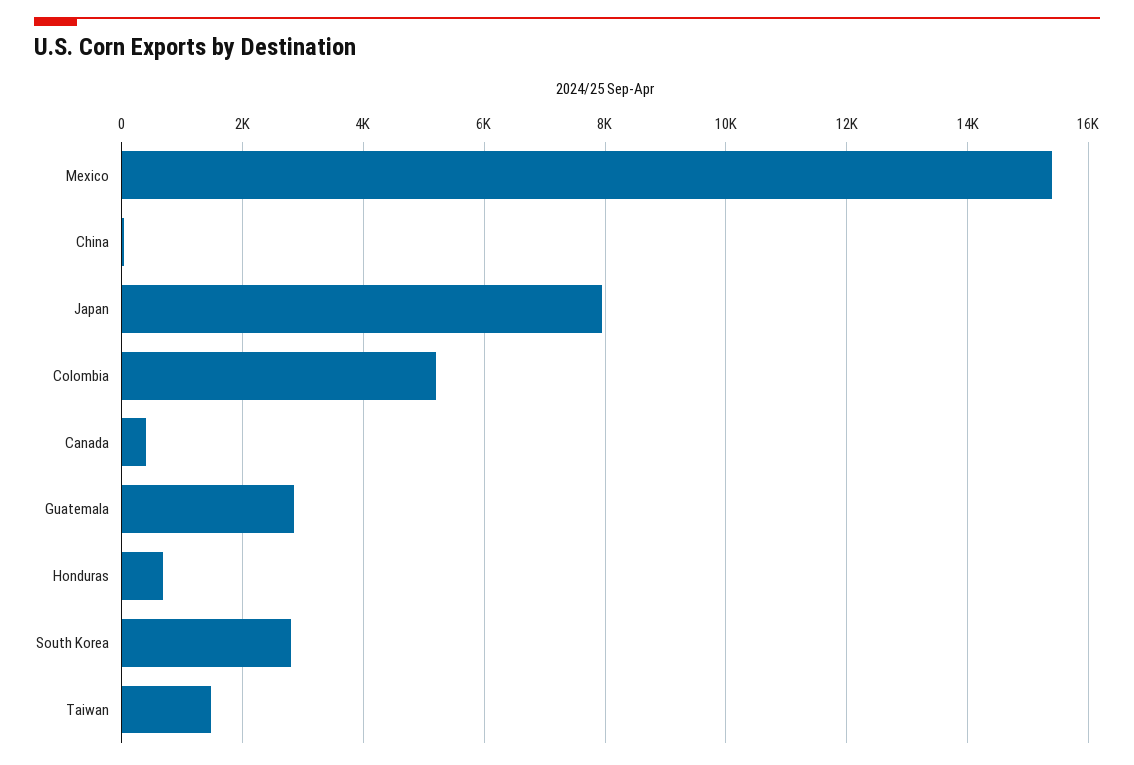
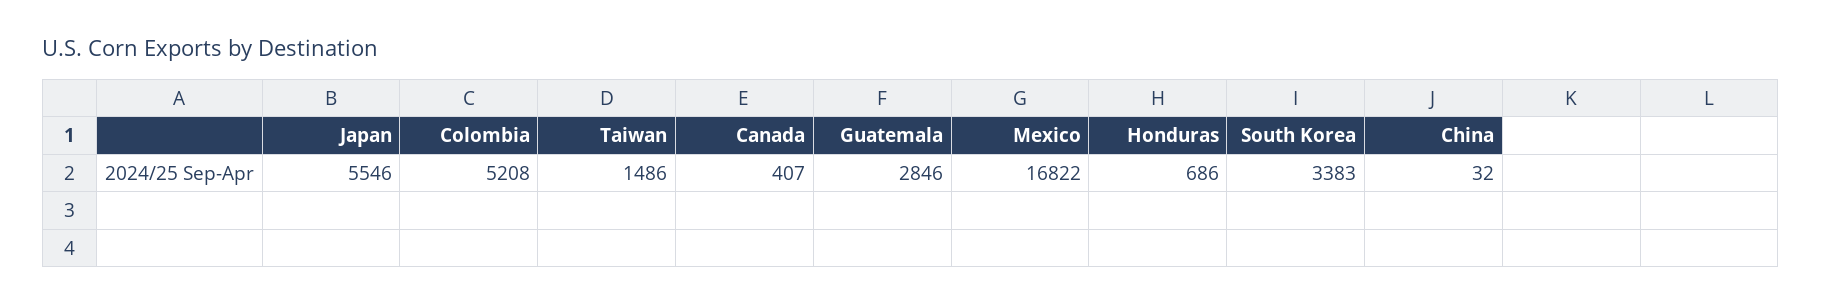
  {
-   "Mexico": 15400,
+   "Mexico": 16822,
    "China": 32,
-   "Japan": 8000,
+   "Japan": 5546,
    "Colombia": 5208,
    "Canada": 407,
    "Guatemala": 2846,
    "Honduras": 686,
-   "South Korea": 2800,
+   "South Korea": 3383,
    "Taiwan": 1486
  }

